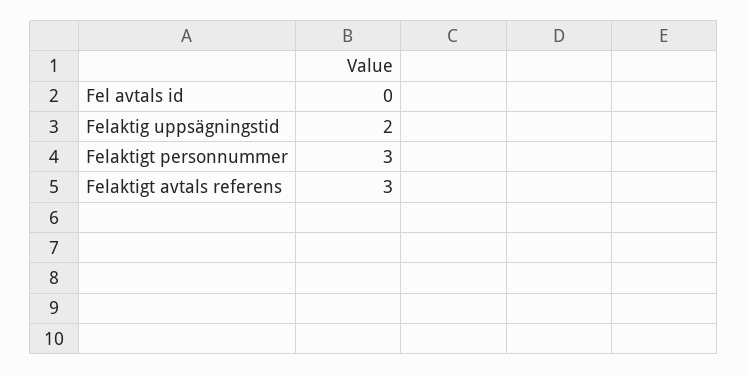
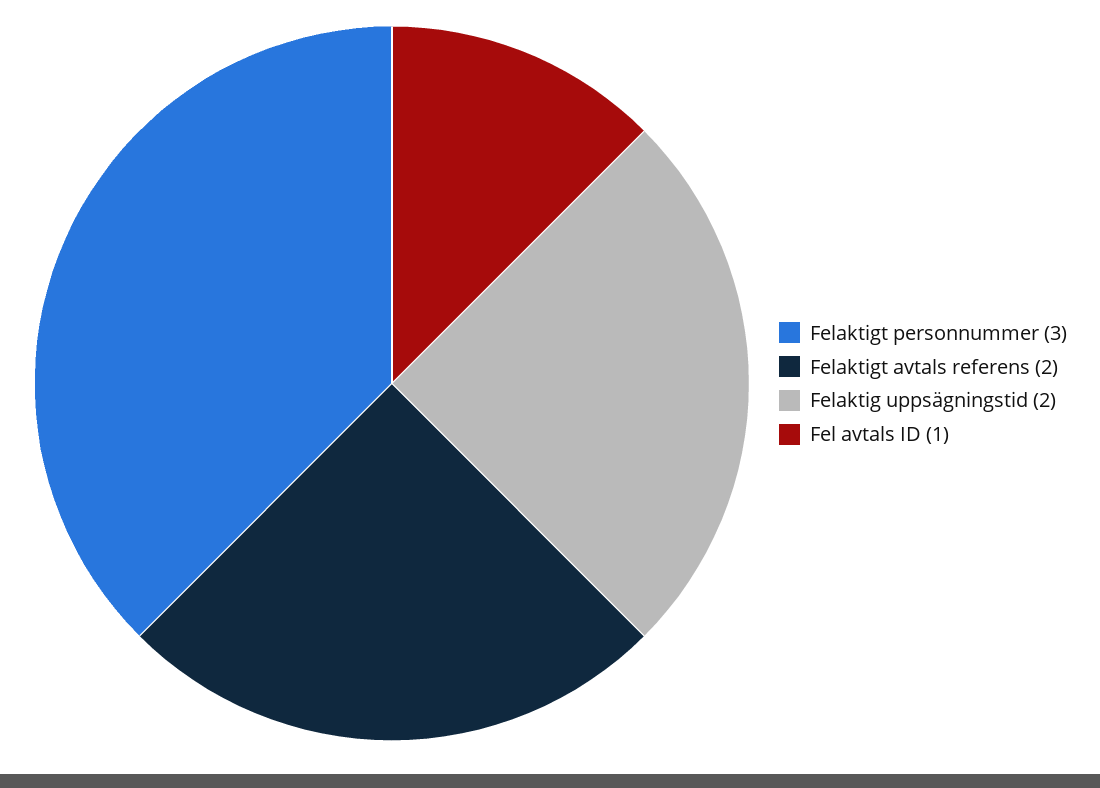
  {
-   "Fel avtals id": 0,
+   "Fel avtals id": 1,
    "Felaktig uppsägningstid": 2,
    "Felaktigt personnummer": 3,
-   "Felaktigt avtals referens": 3
+   "Felaktigt avtals referens": 2
  }

